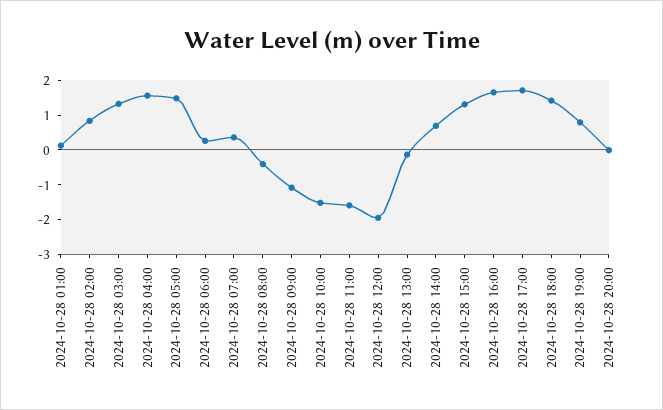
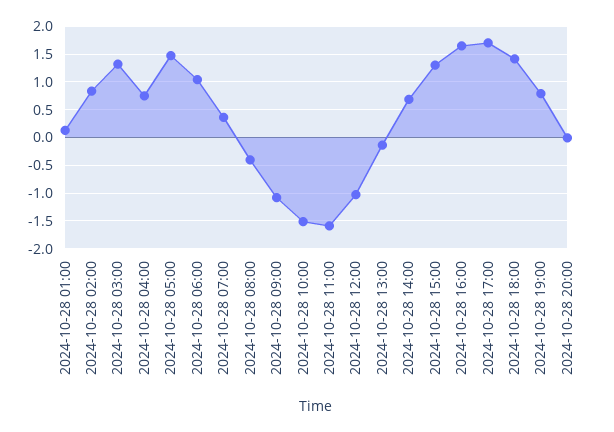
  {
    "2024-10-28 01:00": 0.25,
    "2024-10-28 02:00": 0.75,
    "2024-10-28 03:00": 1.25,
-   "2024-10-28 04:00": 1.5,
+   "2024-10-28 04:00": 0.75,
    "2024-10-28 05:00": 1.5,
-   "2024-10-28 06:00": 0.25,
+   "2024-10-28 06:00": 1,
    "2024-10-28 07:00": 0.25,
    "2024-10-28 08:00": -0.5,
    "2024-10-28 09:00": -1,
    "2024-10-28 10:00": -1.5,
    "2024-10-28 11:00": -1.5,
-   "2024-10-28 12:00": -2,
+   "2024-10-28 12:00": -1,
    "2024-10-28 13:00": -0.25,
    "2024-10-28 14:00": 0.75,
    "2024-10-28 15:00": 1.25,
    "2024-10-28 16:00": 1.75,
    "2024-10-28 17:00": 1.75,
    "2024-10-28 18:00": 1.5,
    "2024-10-28 19:00": 0.75,
    "2024-10-28 20:00": 0
  }

